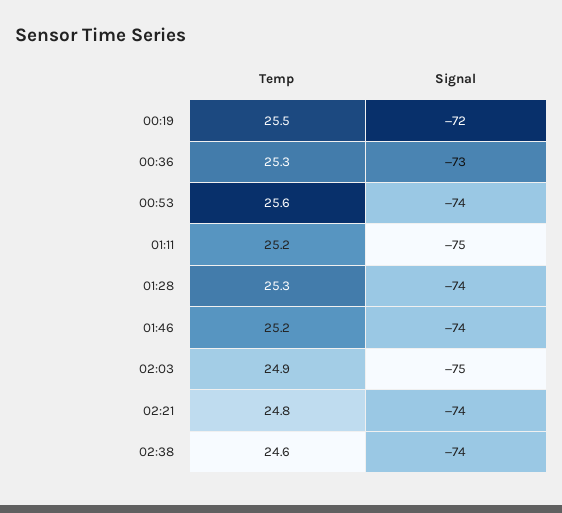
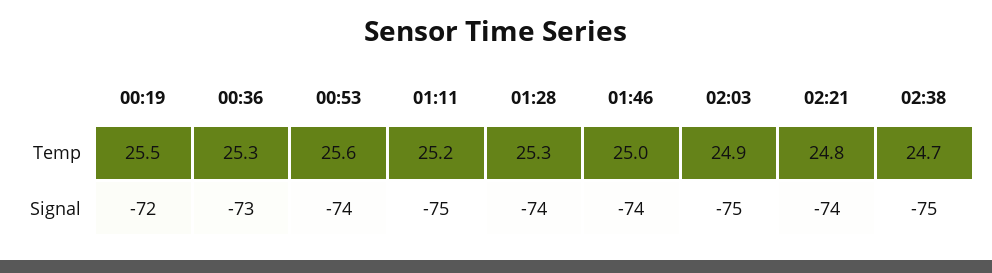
  {
    "Temp": {
      "00:19": 25.5,
      "00:36": 25.3,
      "00:53": 25.6,
      "01:11": 25.2,
      "01:28": 25.3,
-     "01:46": 25.2,
+     "01:46": 25,
      "02:03": 24.9,
      "02:21": 24.8,
-     "02:38": 24.6
+     "02:38": 24.7
    },
    "Signal": {
      "00:19": -72,
      "00:36": -73,
      "00:53": -74,
      "01:11": -75,
      "01:28": -74,
      "01:46": -74,
      "02:03": -75,
      "02:21": -74,
-     "02:38": -74
+     "02:38": -75
    }
  }

